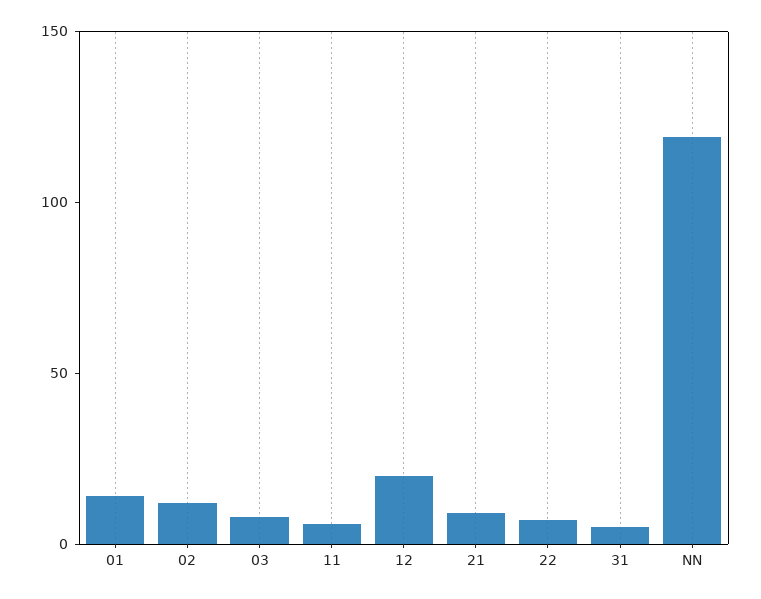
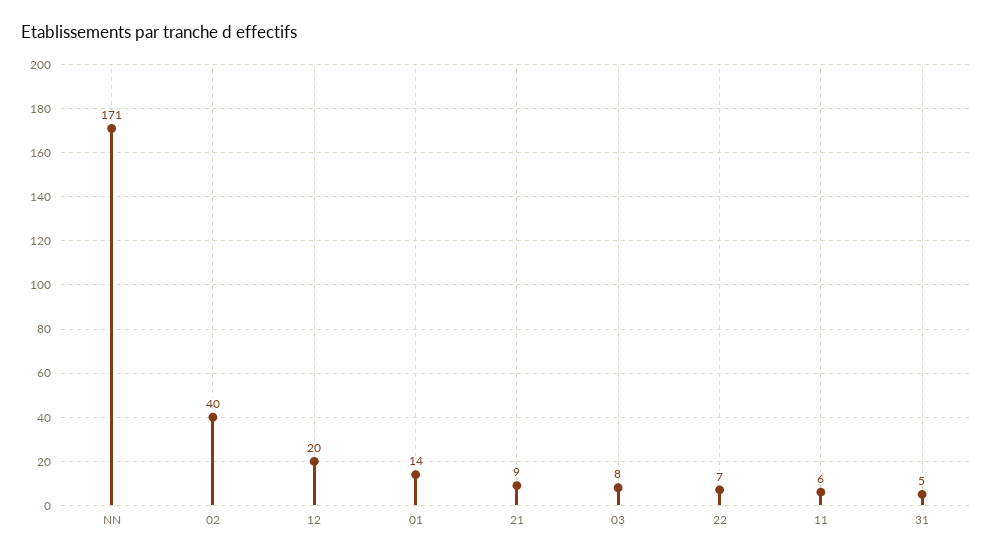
  {
    "01": 14,
-   "02": 10,
+   "02": 40,
    "03": 8,
    "11": 6,
    "12": 20,
    "21": 9,
    "22": 7,
    "31": 5,
-   "NN": 120
+   "NN": 171
  }

